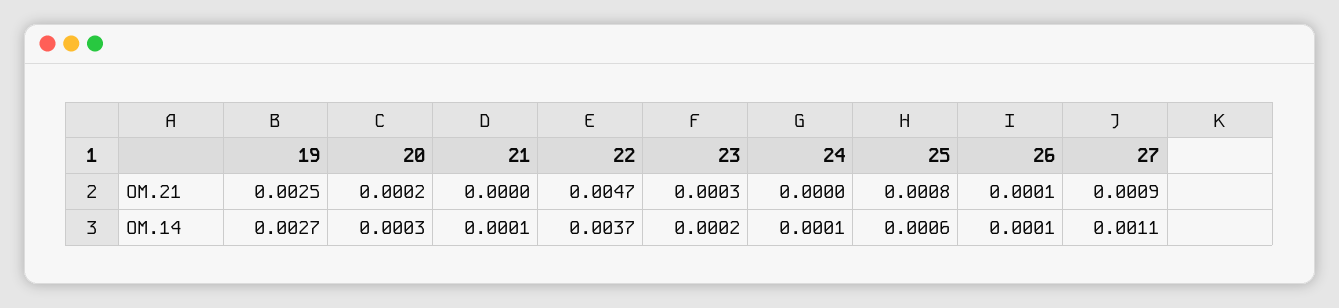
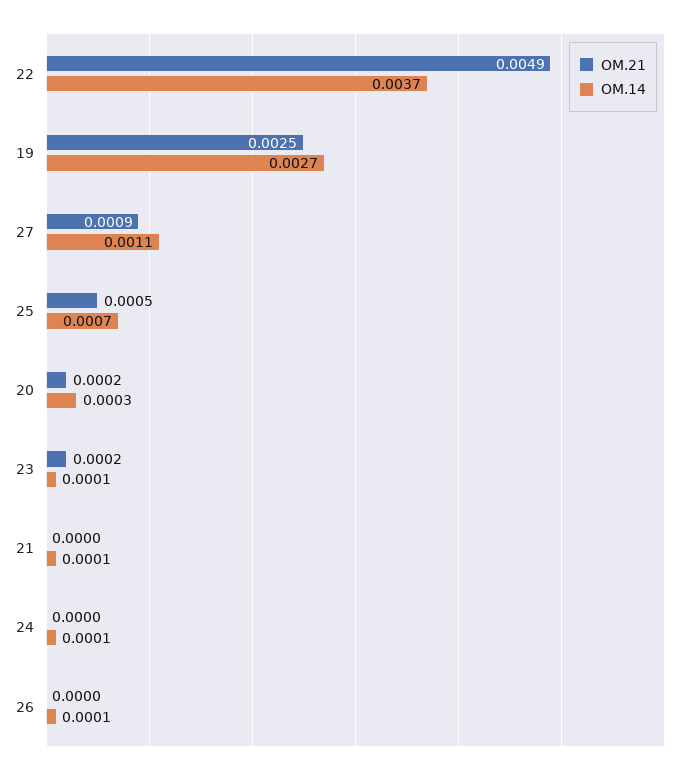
  {
    "OM.21": {
      "19": 0.0025,
      "20": 0.0002,
      "21": 0,
-     "22": 0.0047,
+     "22": 0.0049,
-     "23": 0.0003,
+     "23": 0.0002,
      "24": 0,
-     "25": 0.0008,
+     "25": 0.0005,
-     "26": 0.0001,
+     "26": 0,
      "27": 0.0009
    },
    "OM.14": {
      "19": 0.0027,
      "20": 0.0003,
      "21": 0.0001,
      "22": 0.0037,
-     "23": 0.0002,
+     "23": 0.0001,
      "24": 0.0001,
-     "25": 0.0006,
+     "25": 0.0007,
      "26": 0.0001,
      "27": 0.0011
    }
  }

